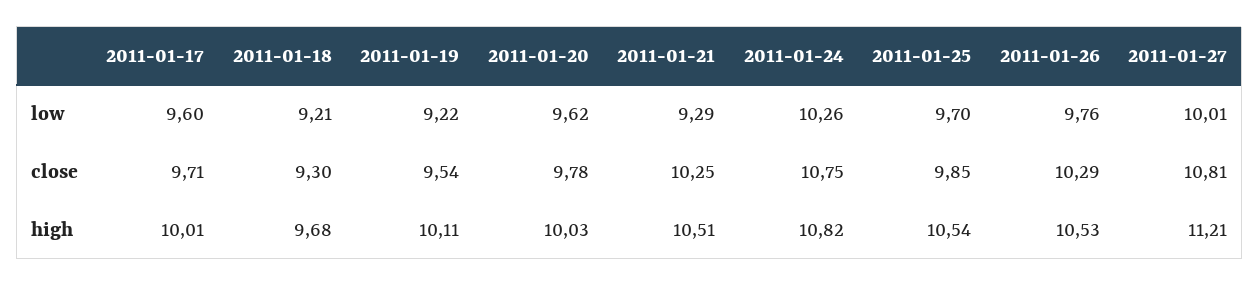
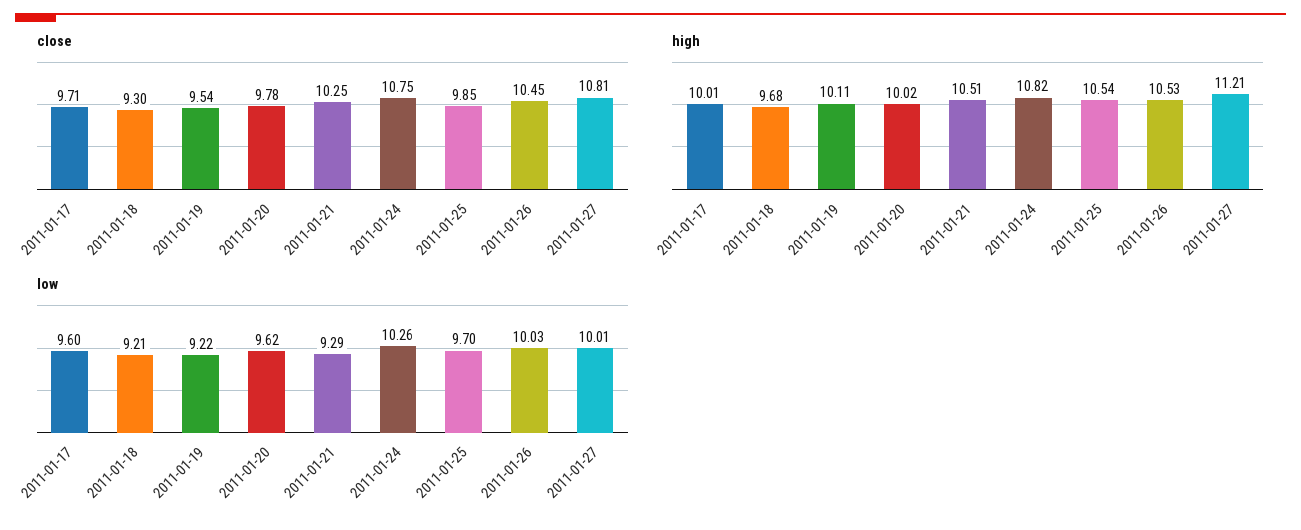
  {
    "low": {
      "2011-01-17": 9.6,
      "2011-01-18": 9.21,
      "2011-01-19": 9.22,
      "2011-01-20": 9.62,
      "2011-01-21": 9.29,
      "2011-01-24": 10.26,
      "2011-01-25": 9.7,
-     "2011-01-26": 9.76,
+     "2011-01-26": 10.03,
      "2011-01-27": 10.01
    },
    "close": {
      "2011-01-17": 9.71,
      "2011-01-18": 9.3,
      "2011-01-19": 9.54,
      "2011-01-20": 9.78,
      "2011-01-21": 10.25,
      "2011-01-24": 10.75,
      "2011-01-25": 9.85,
-     "2011-01-26": 10.29,
+     "2011-01-26": 10.45,
      "2011-01-27": 10.81
    },
    "high": {
      "2011-01-17": 10.01,
      "2011-01-18": 9.68,
      "2011-01-19": 10.11,
-     "2011-01-20": 10.03,
+     "2011-01-20": 10.02,
      "2011-01-21": 10.51,
      "2011-01-24": 10.82,
      "2011-01-25": 10.54,
      "2011-01-26": 10.53,
      "2011-01-27": 11.21
    }
  }

